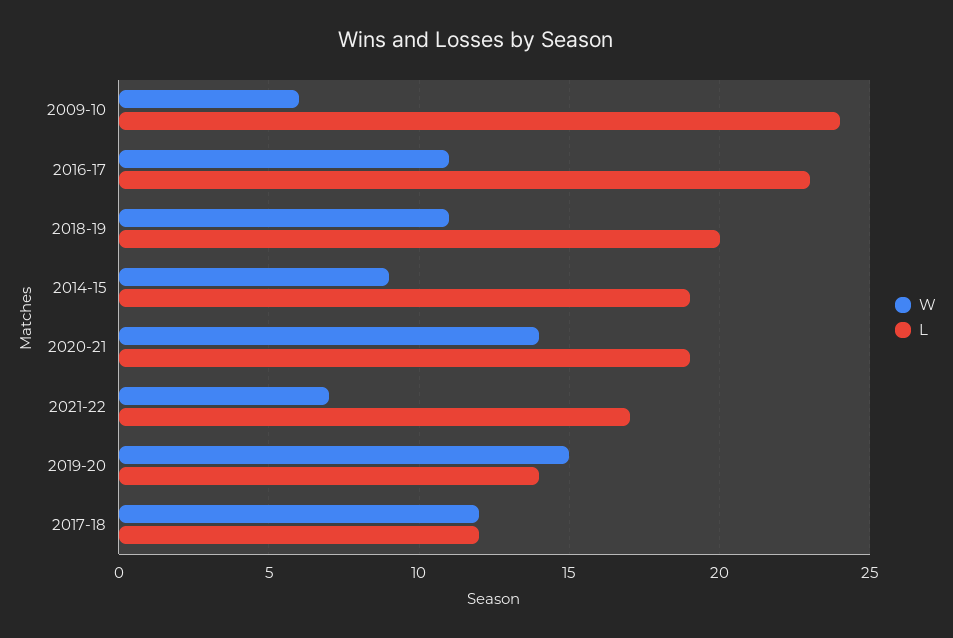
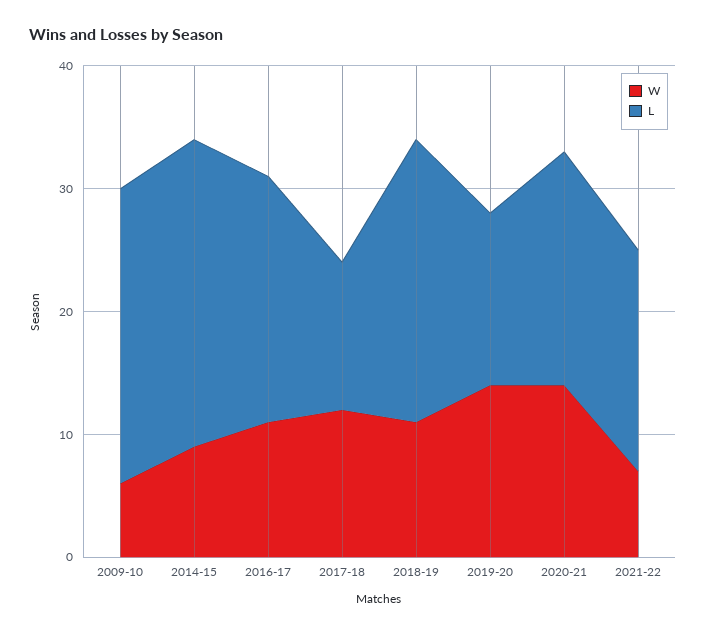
  {
    "W": {
      "2009-10": 6,
      "2016-17": 11,
      "2018-19": 11,
      "2014-15": 9,
      "2020-21": 14,
      "2021-22": 7,
-     "2019-20": 15,
+     "2019-20": 14,
      "2017-18": 12
    },
    "L": {
      "2009-10": 24,
-     "2016-17": 23,
+     "2016-17": 20,
-     "2018-19": 20,
+     "2018-19": 23,
-     "2014-15": 19,
+     "2014-15": 25,
      "2020-21": 19,
-     "2021-22": 17,
+     "2021-22": 18,
      "2019-20": 14,
      "2017-18": 12
    }
  }

